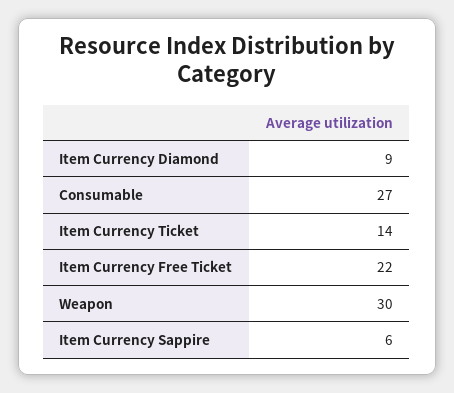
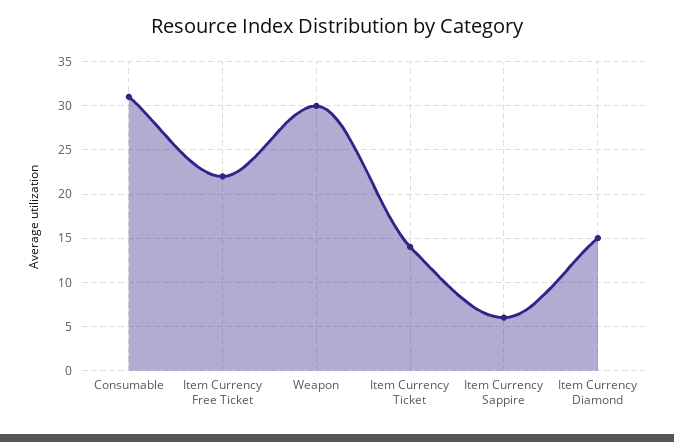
  {
-   "Item Currency Diamond": 9,
+   "Item Currency Diamond": 15,
-   "Consumable": 27,
+   "Consumable": 31,
    "Item Currency Ticket": 14,
    "Item Currency Free Ticket": 22,
    "Weapon": 30,
    "Item Currency Sappire": 6
  }

